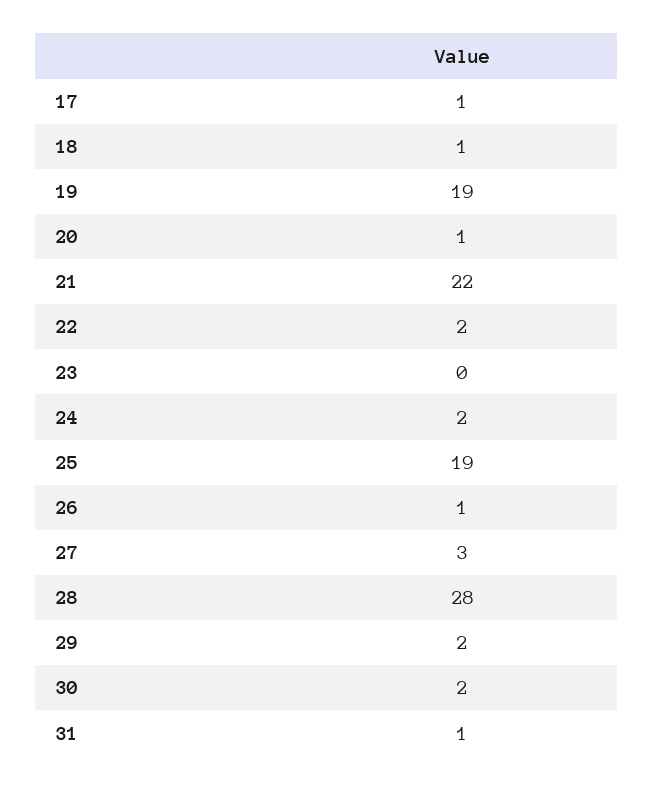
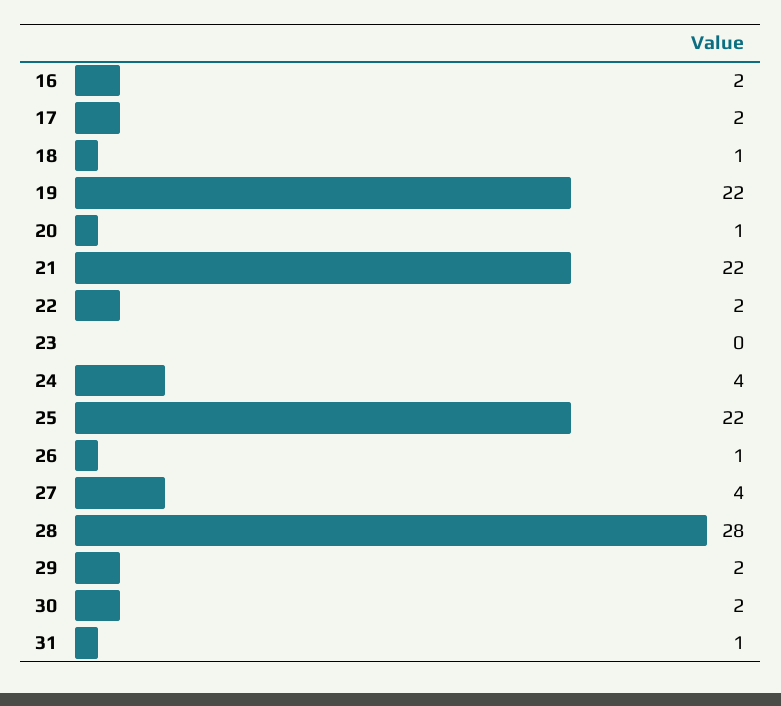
  {
-   "17": 1,
+   "17": 2,
    "18": 1,
-   "19": 19,
+   "19": 22,
    "20": 1,
    "21": 22,
    "22": 2,
    "23": 0,
-   "24": 2,
+   "24": 4,
-   "25": 19,
+   "25": 22,
    "26": 1,
-   "27": 3,
+   "27": 4,
    "28": 28,
    "29": 2,
    "30": 2,
-   "31": 1
+   "31": 1,
+   "16": 2
  }

